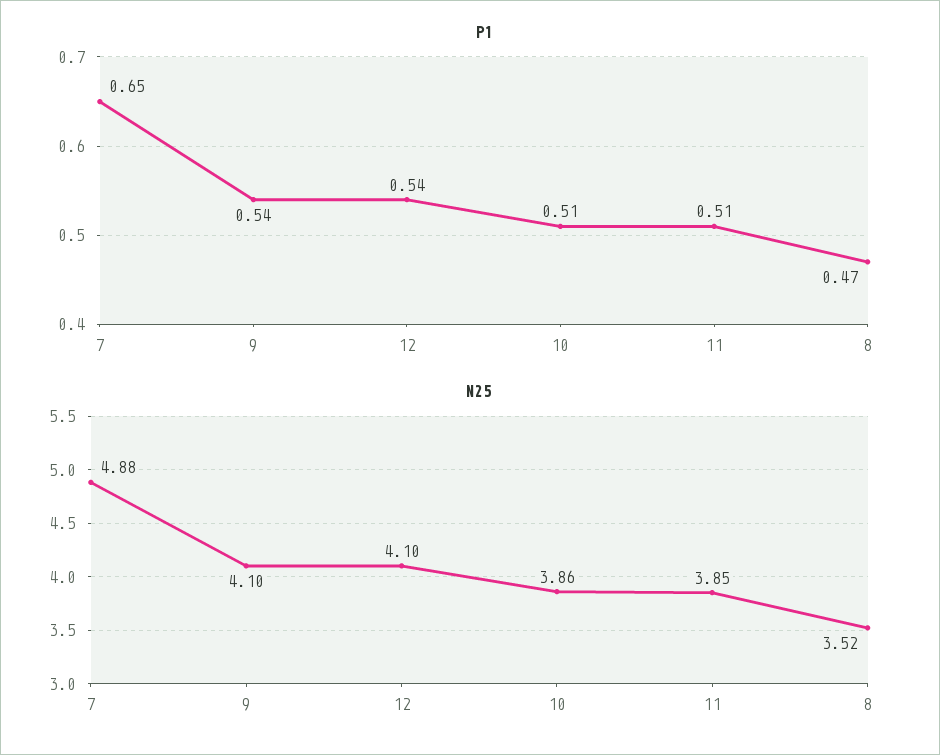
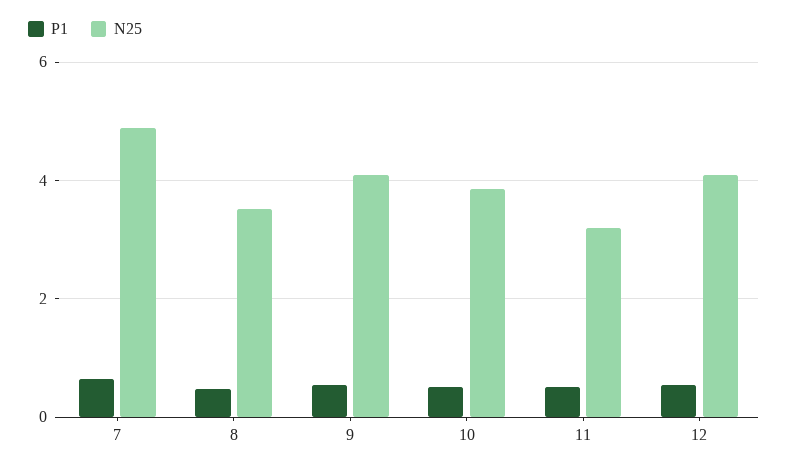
  {
    "P1": {
      "7": 0.65,
      "9": 0.54,
      "12": 0.54,
      "10": 0.51,
      "11": 0.51,
      "8": 0.47
    },
    "N25": {
      "7": 4.88,
      "9": 4.1,
      "12": 4.1,
      "10": 3.86,
-     "11": 3.85,
+     "11": 3.2,
      "8": 3.52
    }
  }

